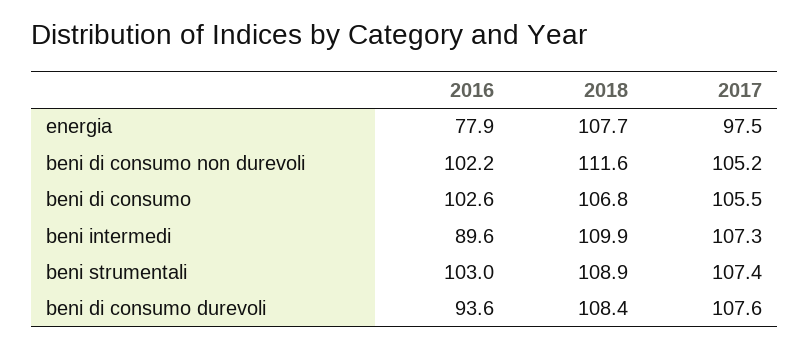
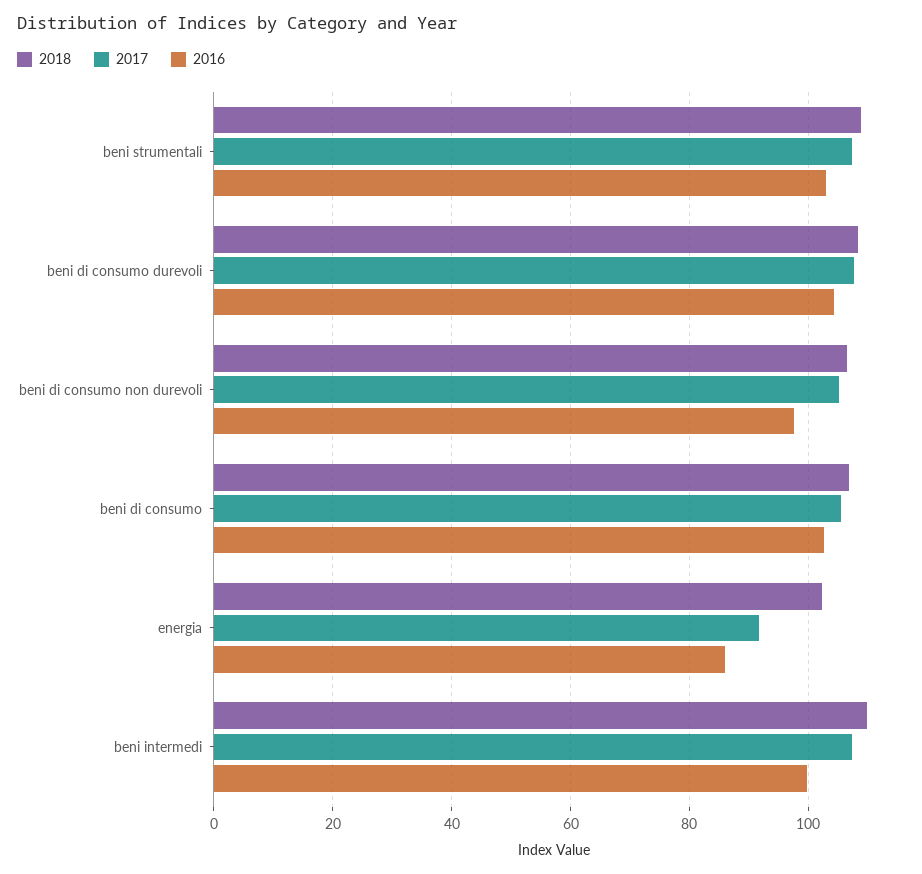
  {
    "2016": {
-     "energia": 77.9,
+     "energia": 86,
-     "beni di consumo non durevoli": 102.2,
+     "beni di consumo non durevoli": 98,
      "beni di consumo": 102.6,
-     "beni intermedi": 89.6,
+     "beni intermedi": 100,
      "beni strumentali": 103,
-     "beni di consumo durevoli": 93.6
+     "beni di consumo durevoli": 104
    },
    "2018": {
-     "energia": 107.7,
+     "energia": 102,
-     "beni di consumo non durevoli": 111.6,
+     "beni di consumo non durevoli": 106,
      "beni di consumo": 106.8,
      "beni intermedi": 109.9,
      "beni strumentali": 108.9,
      "beni di consumo durevoli": 108.4
    },
    "2017": {
-     "energia": 97.5,
+     "energia": 92,
      "beni di consumo non durevoli": 105.2,
      "beni di consumo": 105.5,
      "beni intermedi": 107.3,
      "beni strumentali": 107.4,
      "beni di consumo durevoli": 107.6
    }
  }

